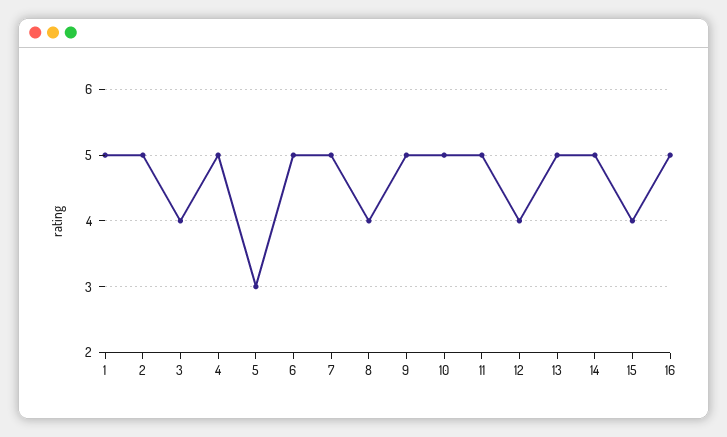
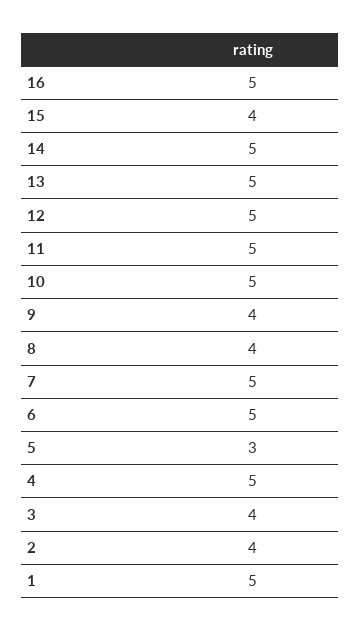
  {
    "1": 5,
-   "2": 5,
+   "2": 4,
    "3": 4,
    "4": 5,
    "5": 3,
    "6": 5,
    "7": 5,
    "8": 4,
-   "9": 5,
+   "9": 4,
    "10": 5,
    "11": 5,
-   "12": 4,
+   "12": 5,
    "13": 5,
    "14": 5,
    "15": 4,
    "16": 5
  }

